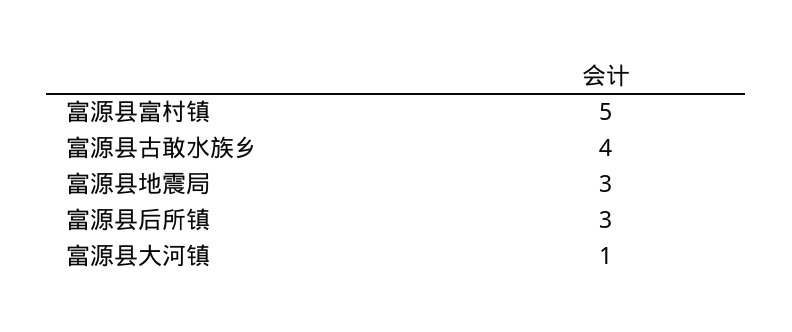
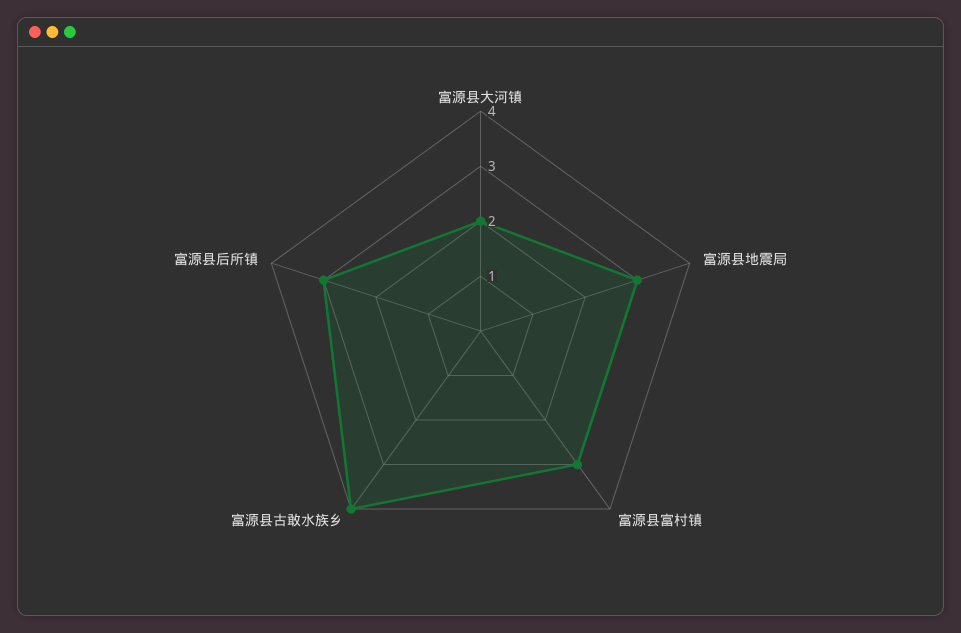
  {
-   "富源县富村镇": 5,
+   "富源县富村镇": 3,
    "富源县古敢水族乡": 4,
    "富源县地震局": 3,
    "富源县后所镇": 3,
-   "富源县大河镇": 1
+   "富源县大河镇": 2
  }

